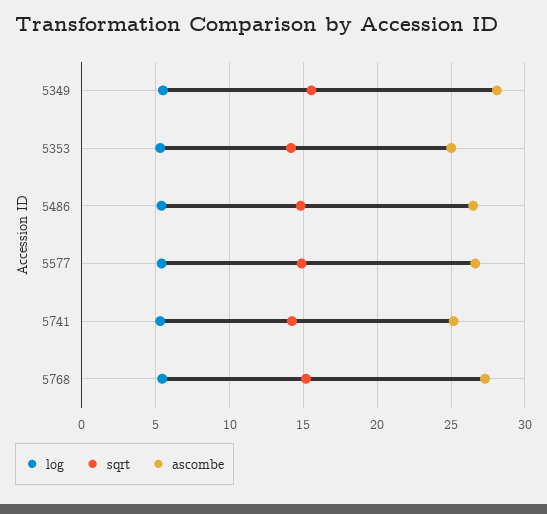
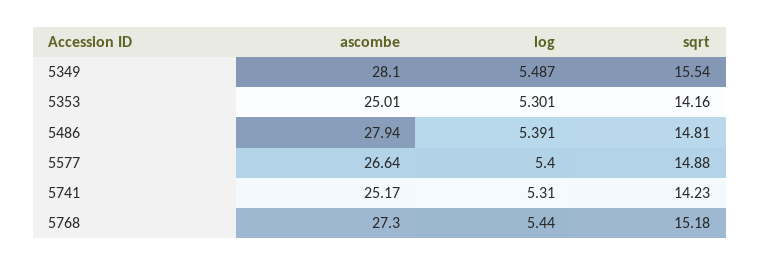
  {
    "log": {
      "5349": 5.487,
      "5353": 5.301,
      "5486": 5.391,
      "5577": 5.4,
      "5741": 5.31,
      "5768": 5.44
    },
    "sqrt": {
      "5349": 15.54,
      "5353": 14.16,
      "5486": 14.81,
      "5577": 14.88,
      "5741": 14.23,
      "5768": 15.18
    },
    "ascombe": {
      "5349": 28.1,
      "5353": 25.01,
-     "5486": 26.5,
+     "5486": 27.94,
      "5577": 26.64,
      "5741": 25.17,
      "5768": 27.3
    }
  }

